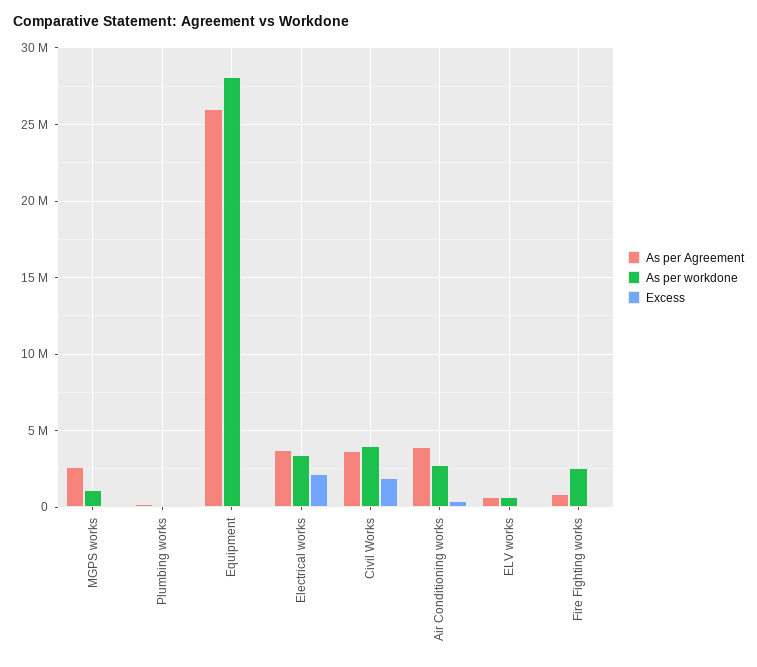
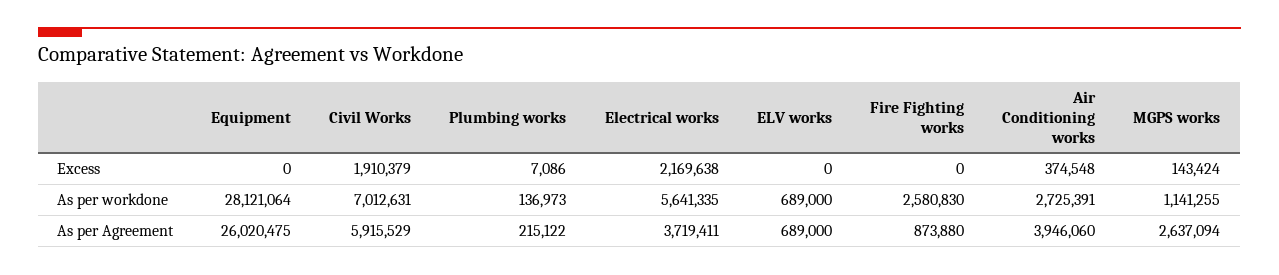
  {
    "As per Agreement": {
      "MGPS works": 2637094,
      "Plumbing works": 215122,
      "Equipment": 26020475,
      "Electrical works": 3719411,
-     "Civil Works": 3500000,
+     "Civil Works": 5915529,
      "Air Conditioning works": 3946060,
      "ELV works": 689000,
      "Fire Fighting works": 873880
    },
    "As per workdone": {
      "MGPS works": 1141255,
      "Plumbing works": 136973,
      "Equipment": 28121064,
-     "Electrical works": 3500000,
+     "Electrical works": 5641335,
-     "Civil Works": 4000000,
+     "Civil Works": 7012631,
      "Air Conditioning works": 2725391,
      "ELV works": 689000,
      "Fire Fighting works": 2580830
    },
    "Excess": {
      "MGPS works": 143424,
      "Plumbing works": 7086,
      "Equipment": 0,
      "Electrical works": 2169638,
      "Civil Works": 1910379,
      "Air Conditioning works": 374548,
      "ELV works": 0,
      "Fire Fighting works": 0
    }
  }

